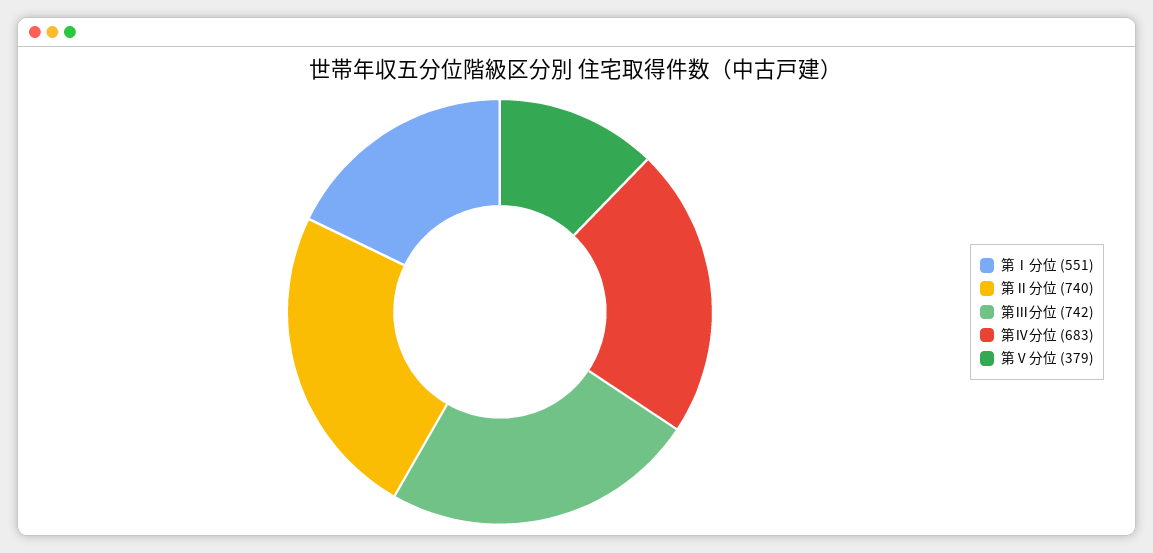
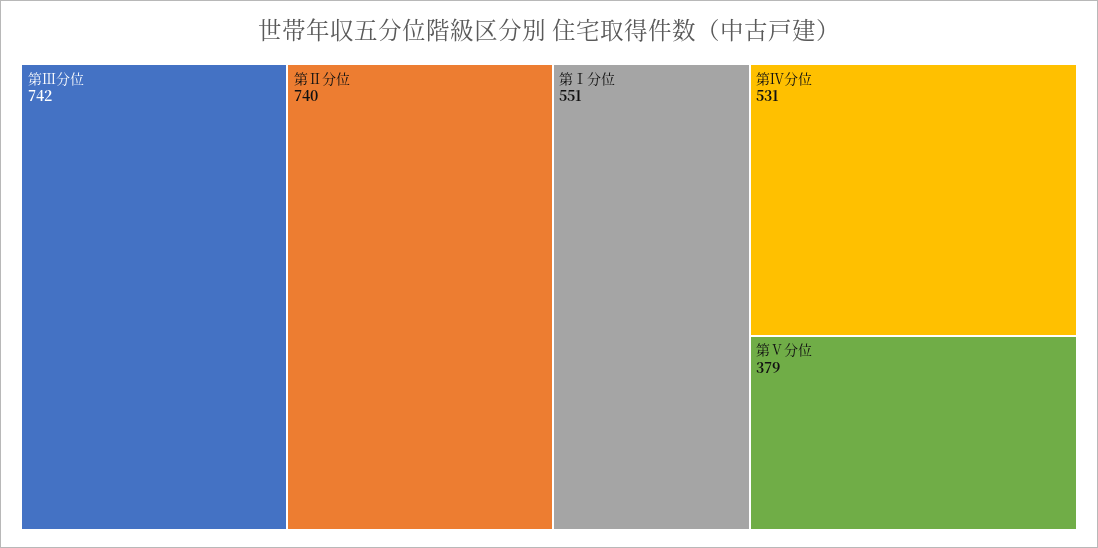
  {
    "第Ⅰ分位": 551,
    "第Ⅱ分位": 740,
    "第Ⅲ分位": 742,
-   "第Ⅳ分位": 683,
+   "第Ⅳ分位": 531,
    "第Ⅴ分位": 379
  }

